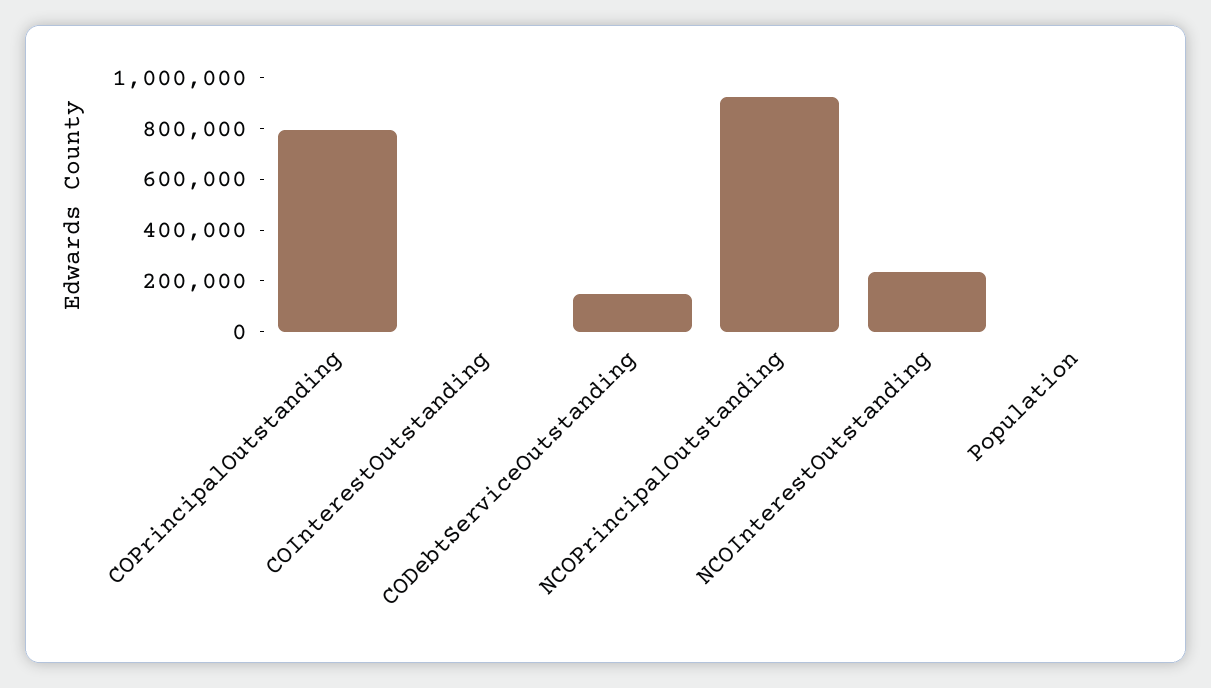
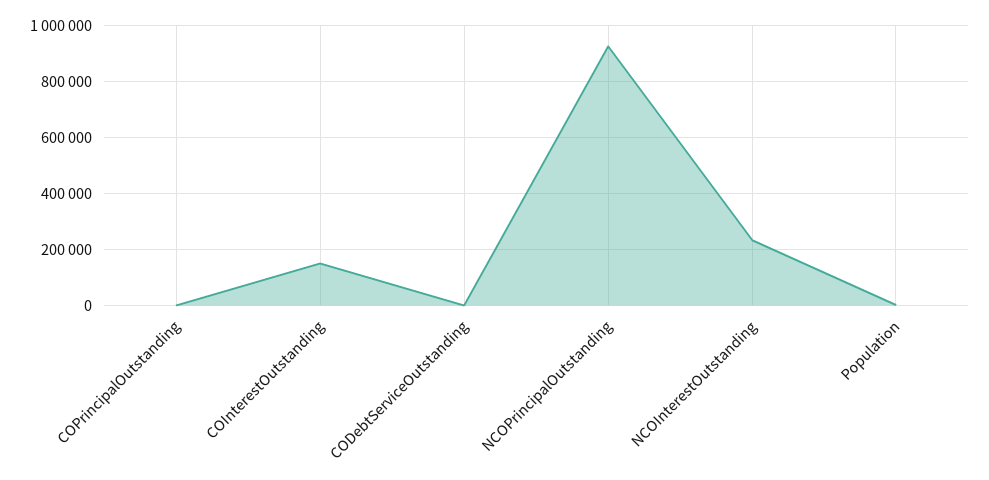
  {
-   "COPrincipalOutstanding": 800000,
+   "COPrincipalOutstanding": 0,
-   "COInterestOutstanding": 0,
+   "COInterestOutstanding": 150000,
-   "CODebtServiceOutstanding": 150000,
+   "CODebtServiceOutstanding": 0,
    "NCOPrincipalOutstanding": 925000,
    "NCOInterestOutstanding": 225000,
    "Population": 0
  }

